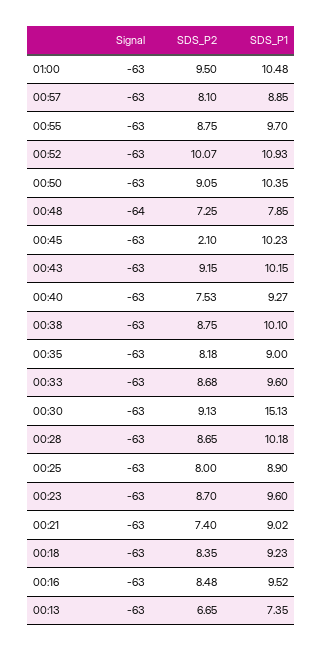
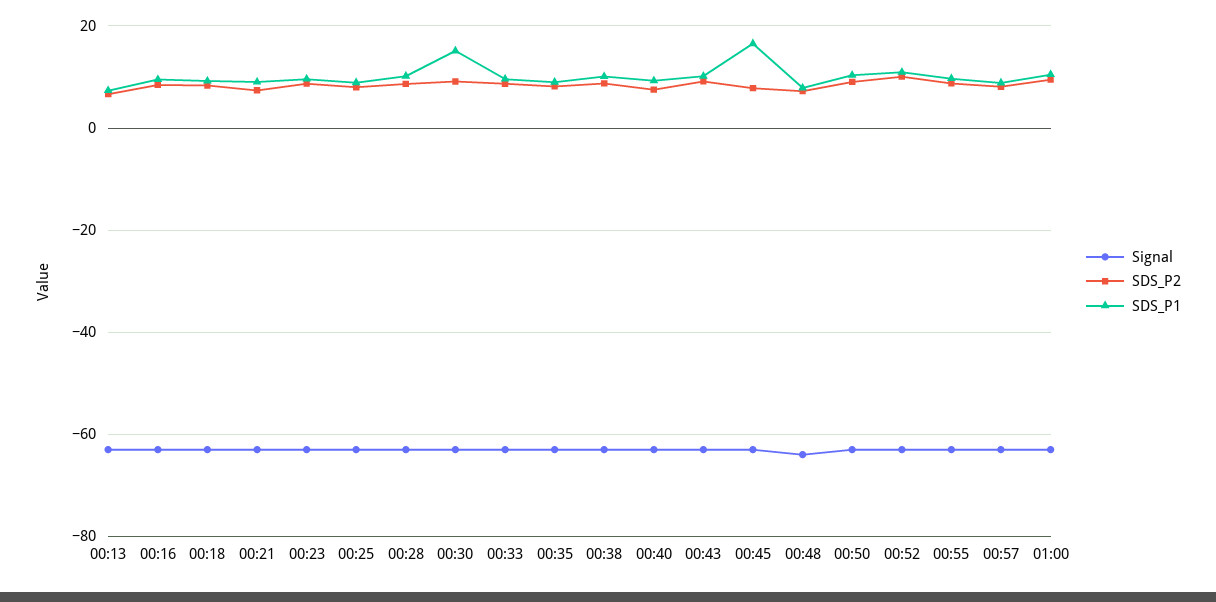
  {
    "Signal": {
      "01:00": -63,
      "00:57": -63,
      "00:55": -63,
      "00:52": -63,
      "00:50": -63,
      "00:48": -64,
      "00:45": -63,
      "00:43": -63,
      "00:40": -63,
      "00:38": -63,
      "00:35": -63,
      "00:33": -63,
      "00:30": -63,
      "00:28": -63,
      "00:25": -63,
      "00:23": -63,
      "00:21": -63,
      "00:18": -63,
      "00:16": -63,
      "00:13": -63
    },
    "SDS_P2": {
      "01:00": 9.5,
      "00:57": 8.1,
      "00:55": 8.75,
      "00:52": 10.07,
      "00:50": 9.05,
      "00:48": 7.25,
-     "00:45": 2.1,
+     "00:45": 8,
      "00:43": 9.15,
      "00:40": 7.53,
      "00:38": 8.75,
      "00:35": 8.18,
      "00:33": 8.68,
      "00:30": 9.13,
      "00:28": 8.65,
      "00:25": 8,
      "00:23": 8.7,
      "00:21": 7.4,
      "00:18": 8.35,
      "00:16": 8.48,
      "00:13": 6.65
    },
    "SDS_P1": {
      "01:00": 10.48,
      "00:57": 8.85,
      "00:55": 9.7,
      "00:52": 10.93,
      "00:50": 10.35,
      "00:48": 7.85,
-     "00:45": 10.23,
+     "00:45": 16,
      "00:43": 10.15,
      "00:40": 9.27,
      "00:38": 10.1,
      "00:35": 9,
      "00:33": 9.6,
      "00:30": 15.13,
      "00:28": 10.18,
      "00:25": 8.9,
      "00:23": 9.6,
      "00:21": 9.02,
      "00:18": 9.23,
      "00:16": 9.52,
      "00:13": 7.35
    }
  }

